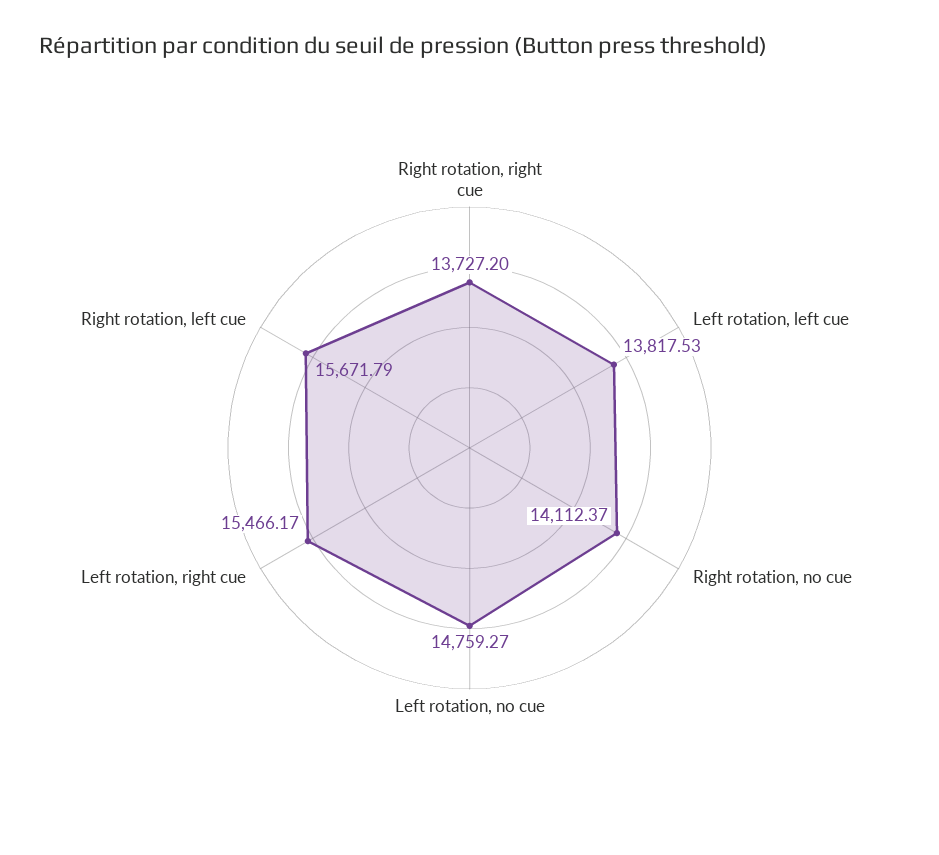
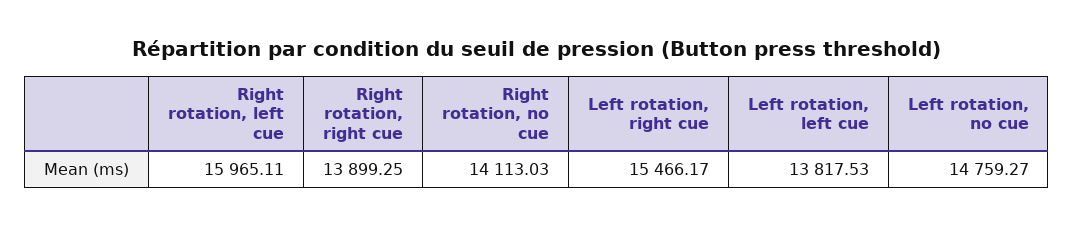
  {
-   "Right rotation, right cue": 13727.2,
+   "Right rotation, right cue": 13899.25,
    "Left rotation, left cue": 13817.53,
-   "Right rotation, no cue": 14112.37,
+   "Right rotation, no cue": 14113.03,
    "Left rotation, no cue": 14759.27,
    "Left rotation, right cue": 15466.17,
-   "Right rotation, left cue": 15671.79
+   "Right rotation, left cue": 15965.11
  }

